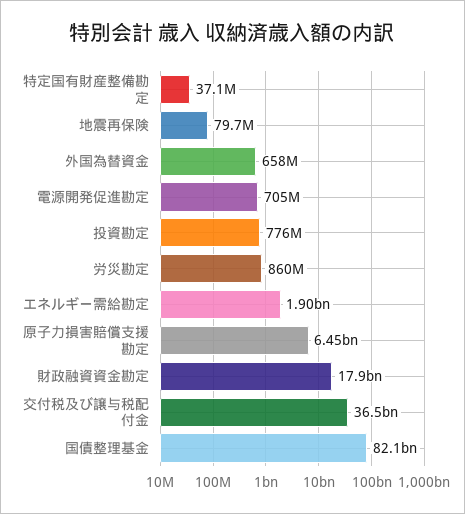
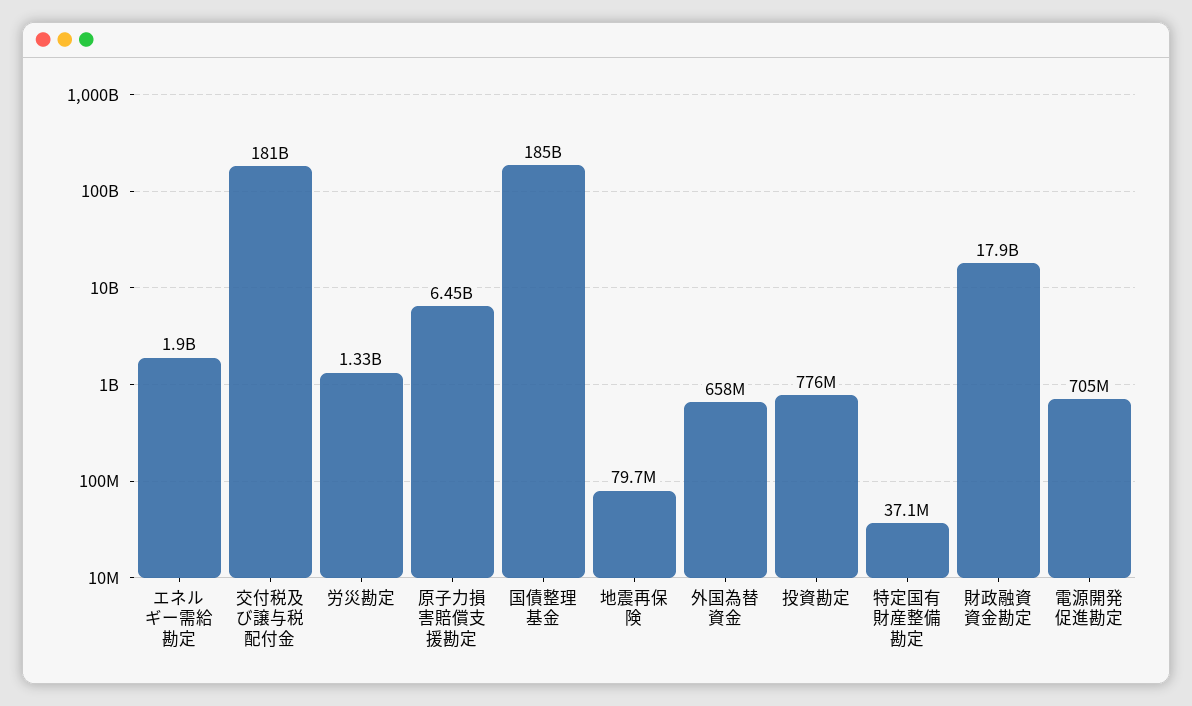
  {
    "特定国有財産整備勘定": 37100000,
    "地震再保険": 79700000,
    "外国為替資金": 658000000,
    "電源開発促進勘定": 705000000,
    "投資勘定": 776000000,
-   "労災勘定": 860000000,
+   "労災勘定": 1330000000,
    "エネルギー需給勘定": 1900000000,
    "原子力損害賠償支援勘定": 6450000000,
    "財政融資資金勘定": 17900000000,
-   "交付税及び譲与税配付金": 36500000000,
+   "交付税及び譲与税配付金": 181000000000,
-   "国債整理基金": 82100000000
+   "国債整理基金": 185000000000
  }

